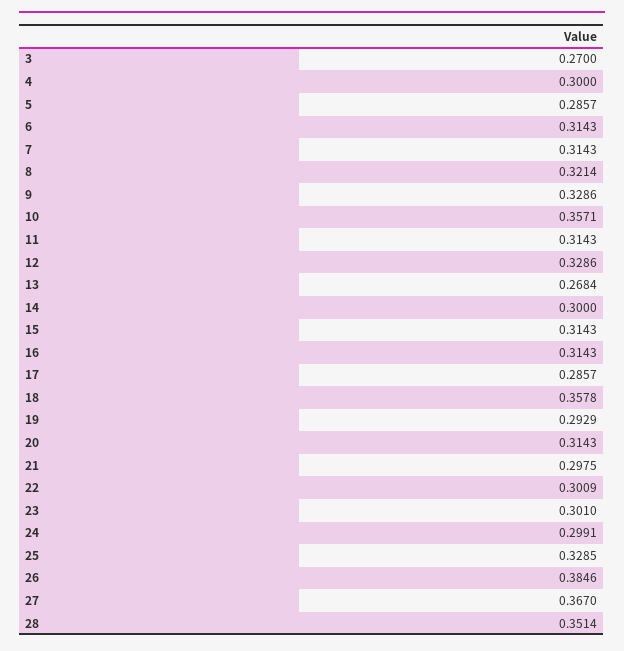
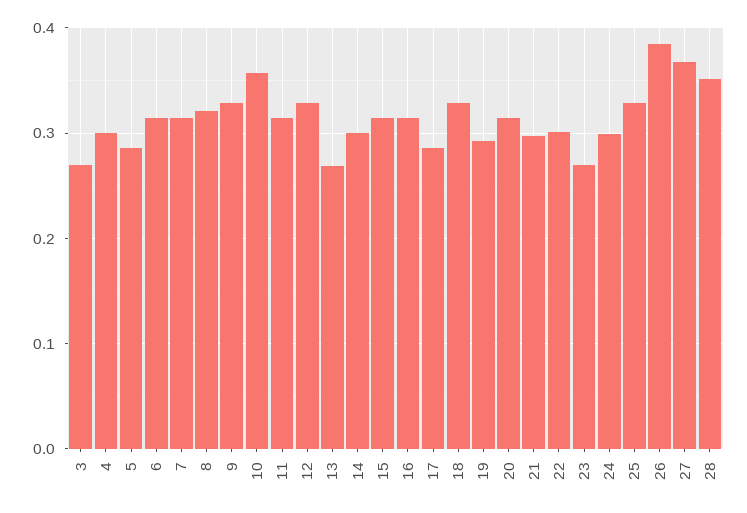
  {
    "3": 0.27,
    "4": 0.3,
    "5": 0.2857,
    "6": 0.3143,
    "7": 0.3143,
    "8": 0.3214,
    "9": 0.3286,
    "10": 0.3571,
    "11": 0.3143,
    "12": 0.3286,
    "13": 0.2684,
    "14": 0.3,
    "15": 0.3143,
    "16": 0.3143,
    "17": 0.2857,
-   "18": 0.3578,
+   "18": 0.33,
    "19": 0.2929,
    "20": 0.3143,
    "21": 0.2975,
    "22": 0.3009,
-   "23": 0.301,
+   "23": 0.27,
    "24": 0.2991,
    "25": 0.3285,
    "26": 0.3846,
    "27": 0.367,
    "28": 0.3514
  }

